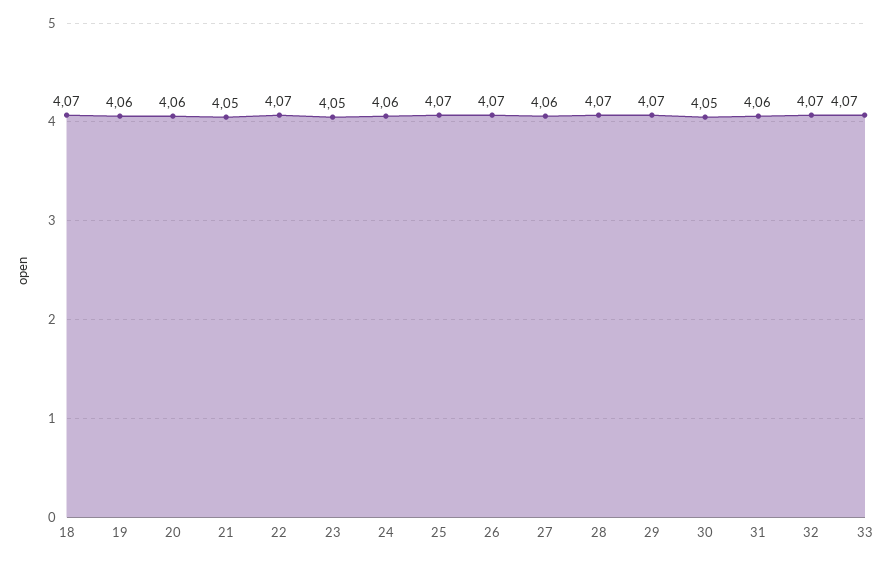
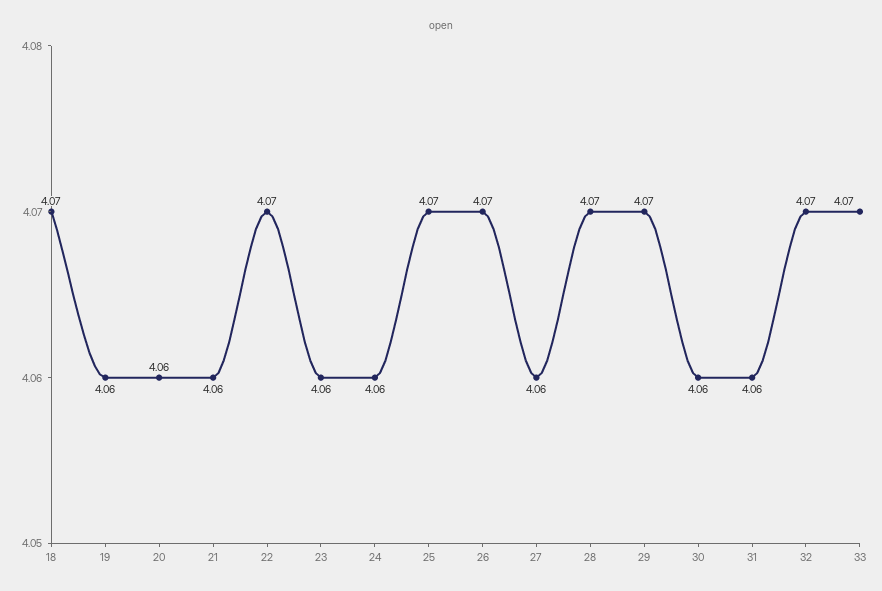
  {
    "18": 4.07,
    "19": 4.06,
    "20": 4.06,
-   "21": 4.05,
+   "21": 4.06,
    "22": 4.07,
-   "23": 4.05,
+   "23": 4.06,
    "24": 4.06,
    "25": 4.07,
    "26": 4.07,
    "27": 4.06,
    "28": 4.07,
    "29": 4.07,
-   "30": 4.05,
+   "30": 4.06,
    "31": 4.06,
    "32": 4.07,
    "33": 4.07
  }

